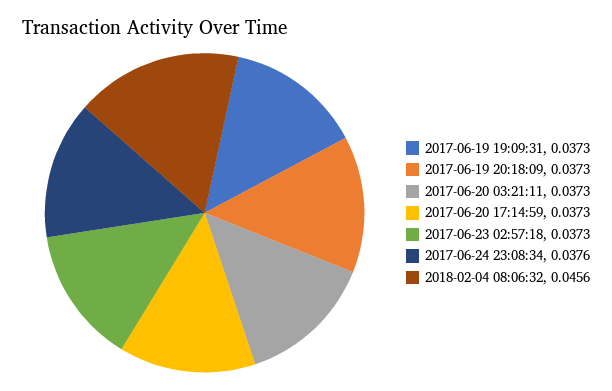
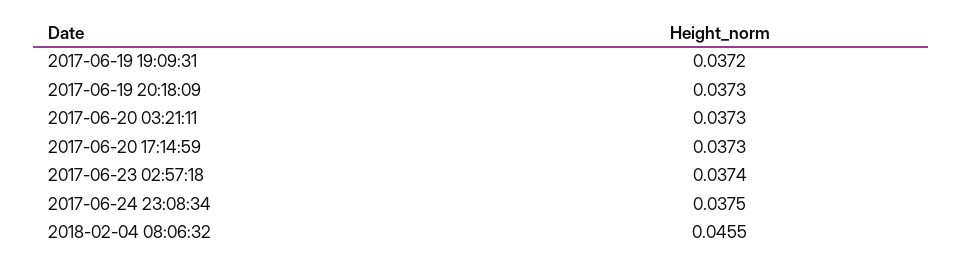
  {
-   "2017-06-19 19:09:31": 0.0373,
+   "2017-06-19 19:09:31": 0.0372,
    "2017-06-19 20:18:09": 0.0373,
    "2017-06-20 03:21:11": 0.0373,
    "2017-06-20 17:14:59": 0.0373,
-   "2017-06-23 02:57:18": 0.0373,
+   "2017-06-23 02:57:18": 0.0374,
-   "2017-06-24 23:08:34": 0.0376,
+   "2017-06-24 23:08:34": 0.0375,
-   "2018-02-04 08:06:32": 0.0456
+   "2018-02-04 08:06:32": 0.0455
  }

